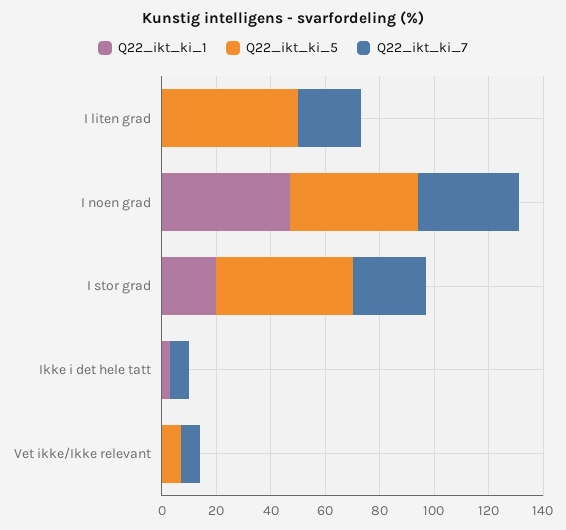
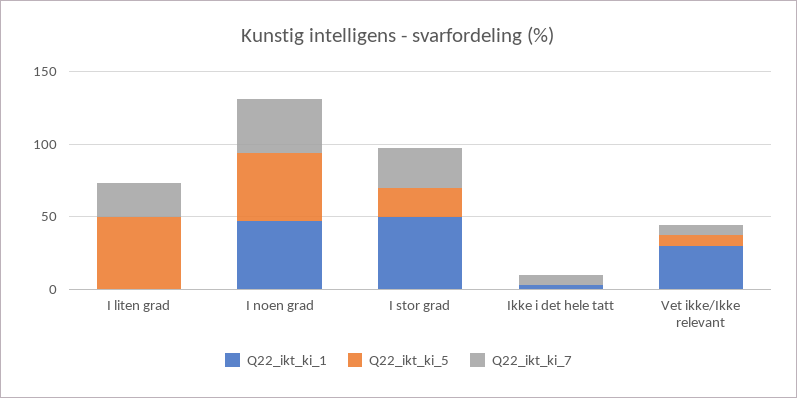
  {
    "Q22_ikt_ki_1": {
      "I liten grad": 0,
      "I noen grad": 45,
-     "I stor grad": 20,
+     "I stor grad": 50,
      "Ikke i det hele tatt": 5,
-     "Vet ikke/Ikke relevant": 0
+     "Vet ikke/Ikke relevant": 30
    },
    "Q22_ikt_ki_5": {
      "I liten grad": 50,
      "I noen grad": 45,
-     "I stor grad": 50,
+     "I stor grad": 20,
      "Ikke i det hele tatt": 0,
      "Vet ikke/Ikke relevant": 5
    },
    "Q22_ikt_ki_7": {
      "I liten grad": 25,
      "I noen grad": 35,
      "I stor grad": 25,
      "Ikke i det hele tatt": 5,
      "Vet ikke/Ikke relevant": 5
    }
  }

